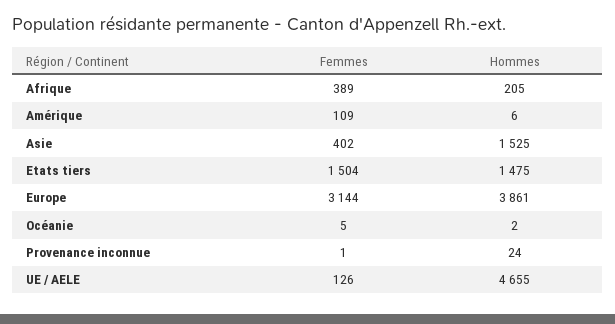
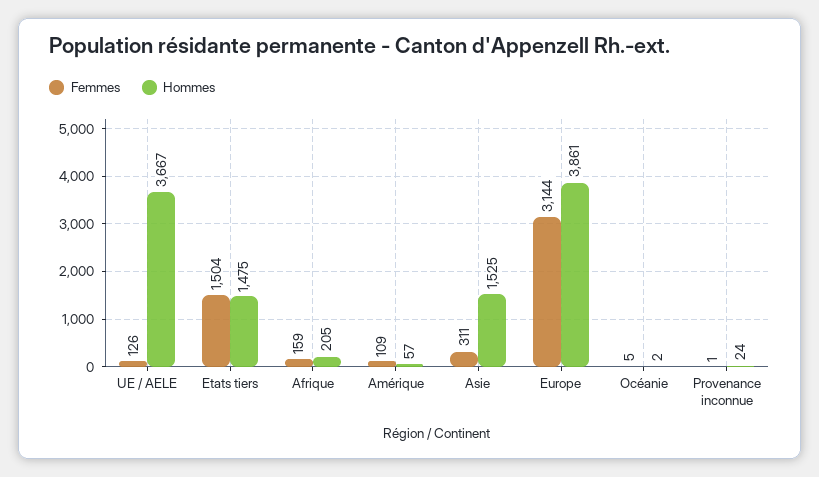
  {
    "Femmes": {
-     "Afrique": 389,
+     "Afrique": 159,
      "Amérique": 109,
-     "Asie": 402,
+     "Asie": 311,
      "Etats tiers": 1504,
      "Europe": 3144,
      "Océanie": 5,
      "Provenance inconnue": 1,
      "UE / AELE": 126
    },
    "Hommes": {
      "Afrique": 205,
-     "Amérique": 6,
+     "Amérique": 57,
      "Asie": 1525,
      "Etats tiers": 1475,
      "Europe": 3861,
      "Océanie": 2,
      "Provenance inconnue": 24,
-     "UE / AELE": 4655
+     "UE / AELE": 3667
    }
  }

